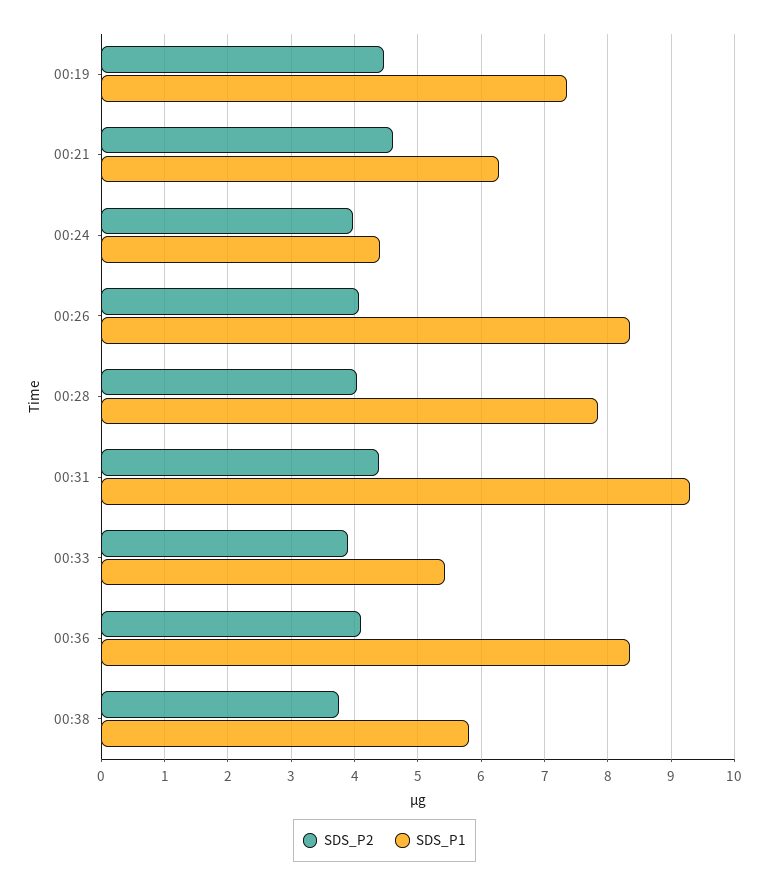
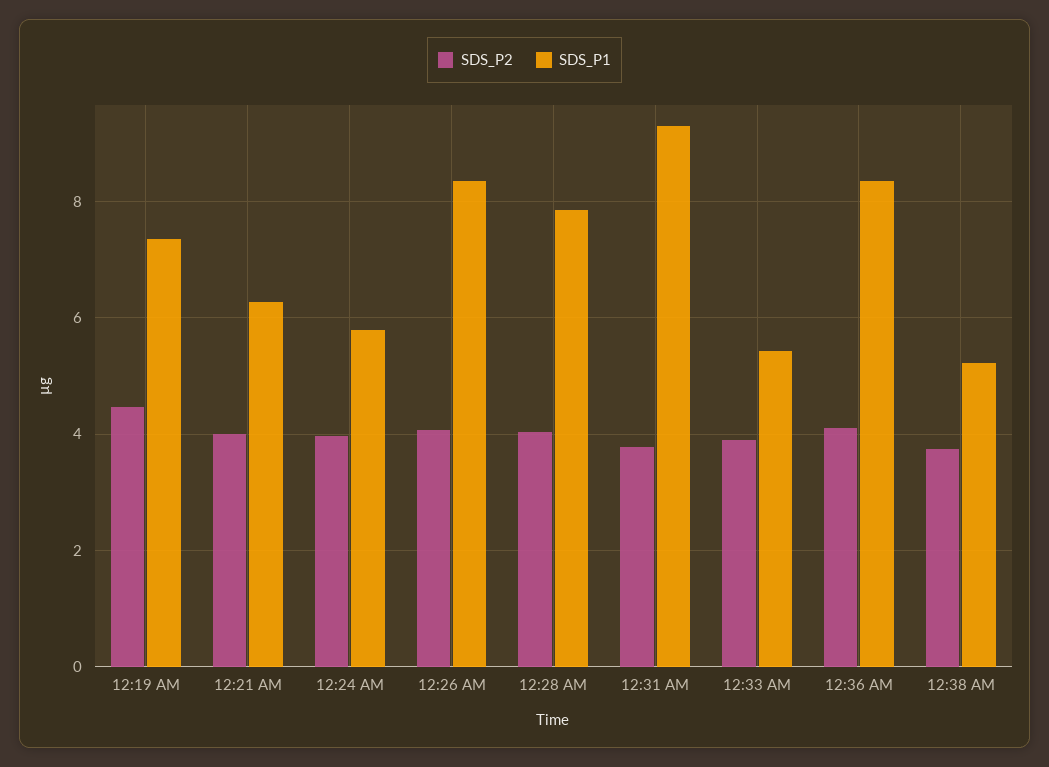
  {
    "SDS_P2": {
      "00:19": 4.5,
-     "00:21": 4.6,
+     "00:21": 4,
      "00:24": 4,
      "00:26": 4.1,
      "00:28": 4,
-     "00:31": 4.4,
+     "00:31": 3.8,
      "00:33": 3.9,
      "00:36": 4.1,
      "00:38": 3.8
    },
    "SDS_P1": {
      "00:19": 7.4,
      "00:21": 6.3,
-     "00:24": 4.4,
+     "00:24": 5.8,
      "00:26": 8.4,
      "00:28": 7.9,
      "00:31": 9.3,
      "00:33": 5.4,
      "00:36": 8.4,
-     "00:38": 5.8
+     "00:38": 5.2
    }
  }

